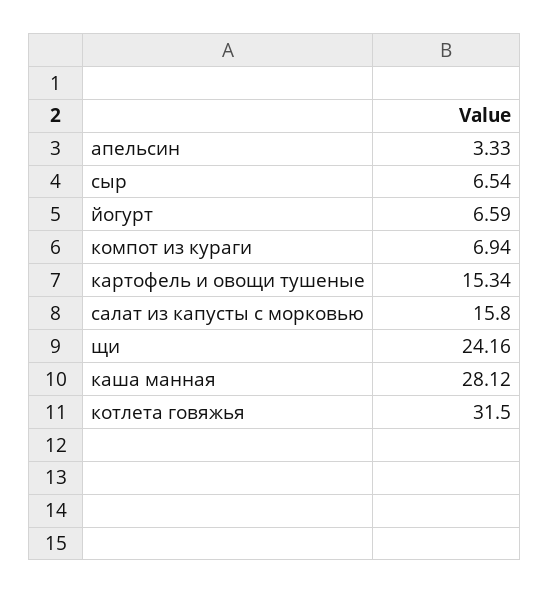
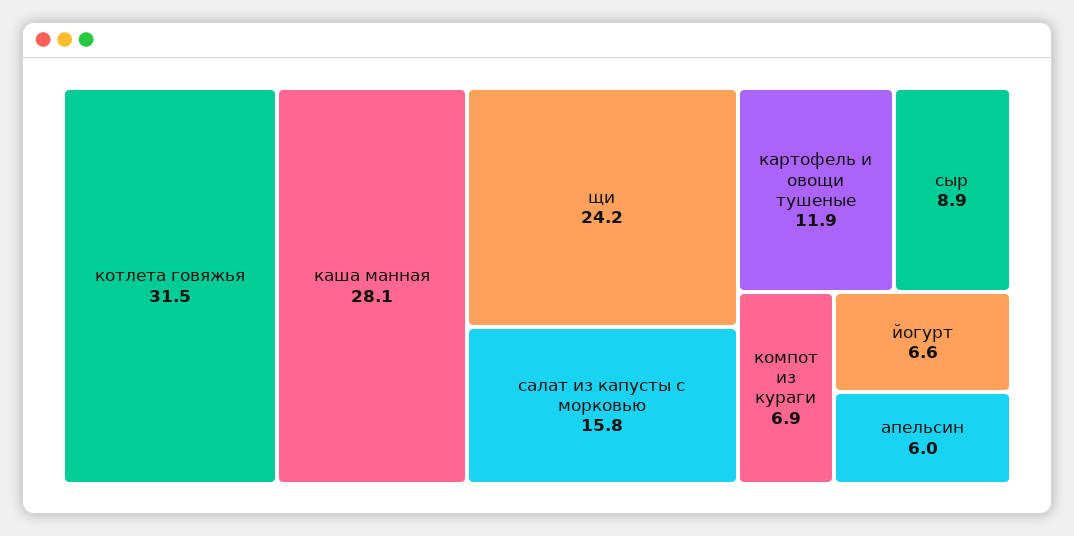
  {
-   "апельсин": 3.33,
+   "апельсин": 6,
-   "сыр": 6.54,
+   "сыр": 8.9,
    "йогурт": 6.59,
    "компот из кураги": 6.94,
-   "картофель и овощи тушеные": 15.34,
+   "картофель и овощи тушеные": 11.9,
    "салат из капусты с морковью": 15.8,
    "щи": 24.16,
    "каша манная": 28.12,
    "котлета говяжья": 31.5
  }

